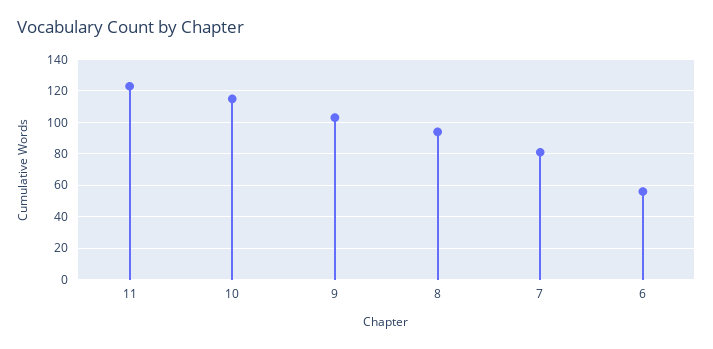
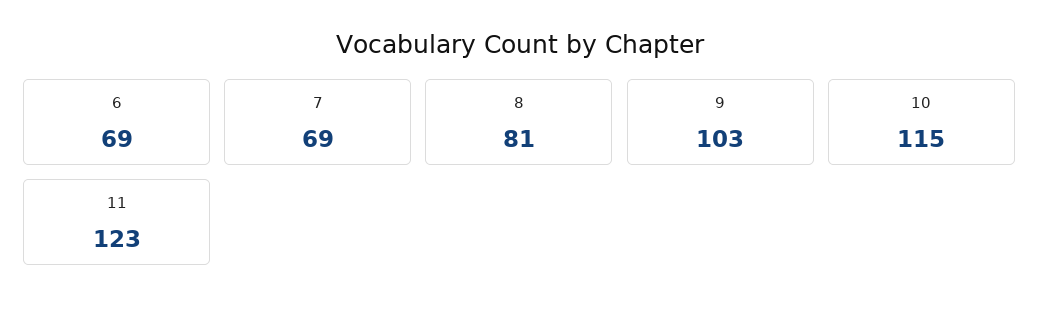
  {
    "11": 123,
    "10": 115,
    "9": 103,
-   "8": 95,
+   "8": 81,
-   "7": 80,
+   "7": 69,
-   "6": 55
+   "6": 69
  }

